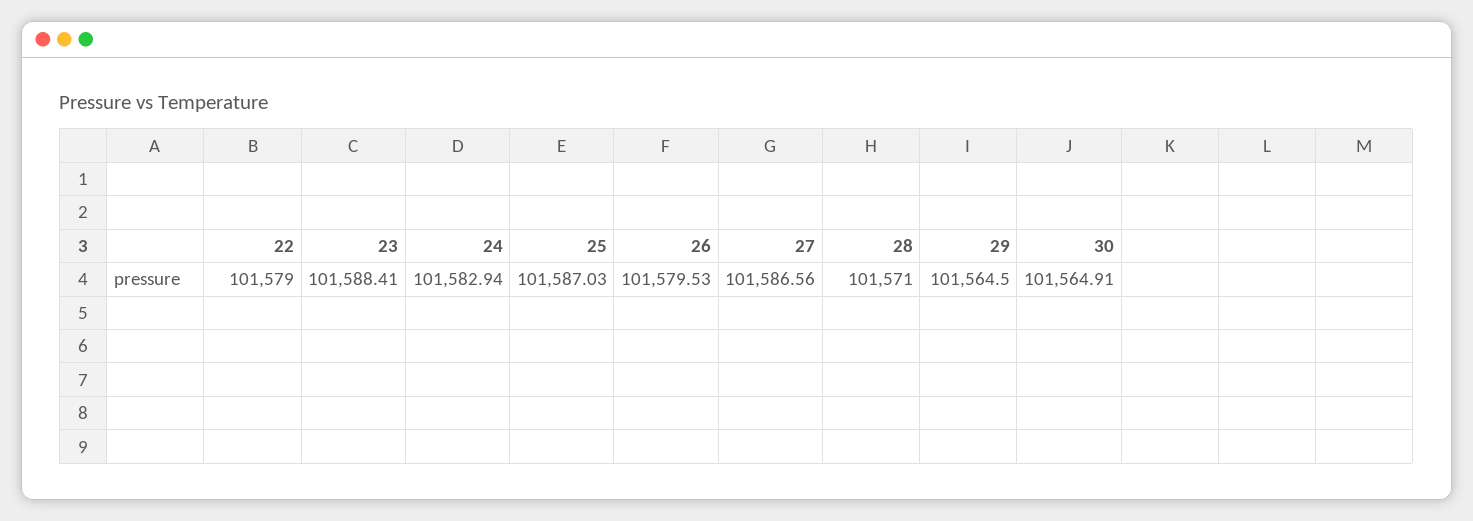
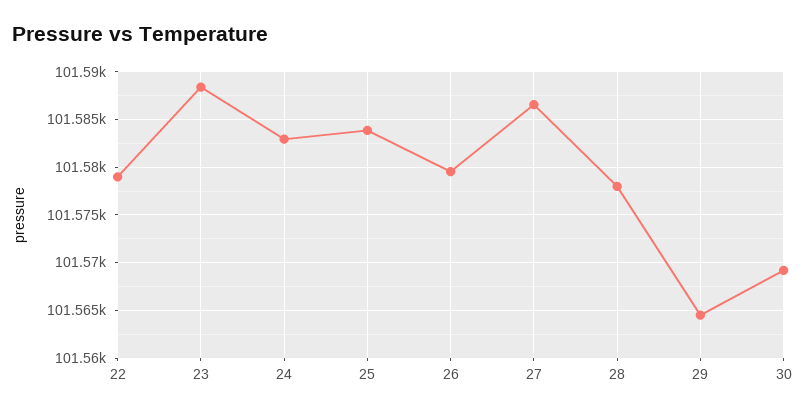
  {
    "22": 101579,
    "23": 101588.41,
    "24": 101582.94,
-   "25": 101587.03,
+   "25": 101584,
    "26": 101579.53,
    "27": 101586.56,
-   "28": 101571,
+   "28": 101578,
    "29": 101564.5,
-   "30": 101564.91
+   "30": 101569
  }

